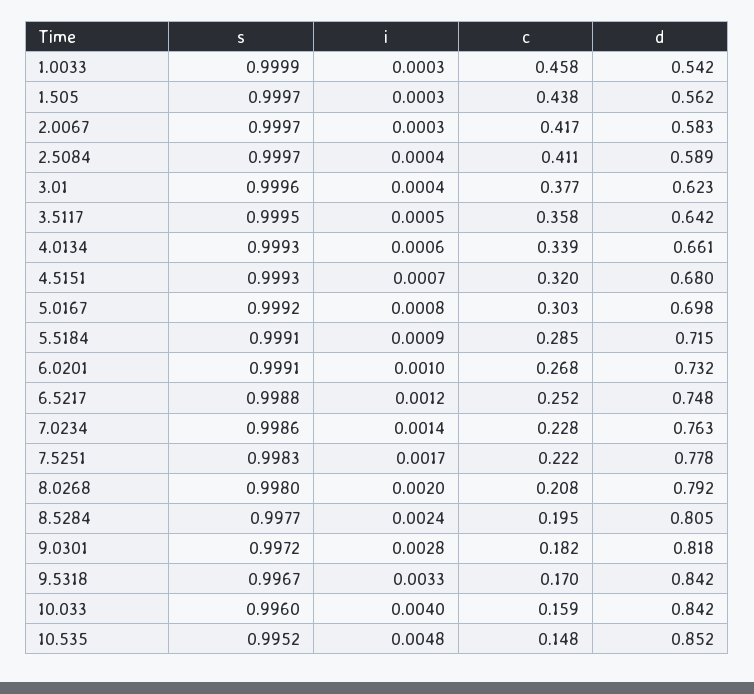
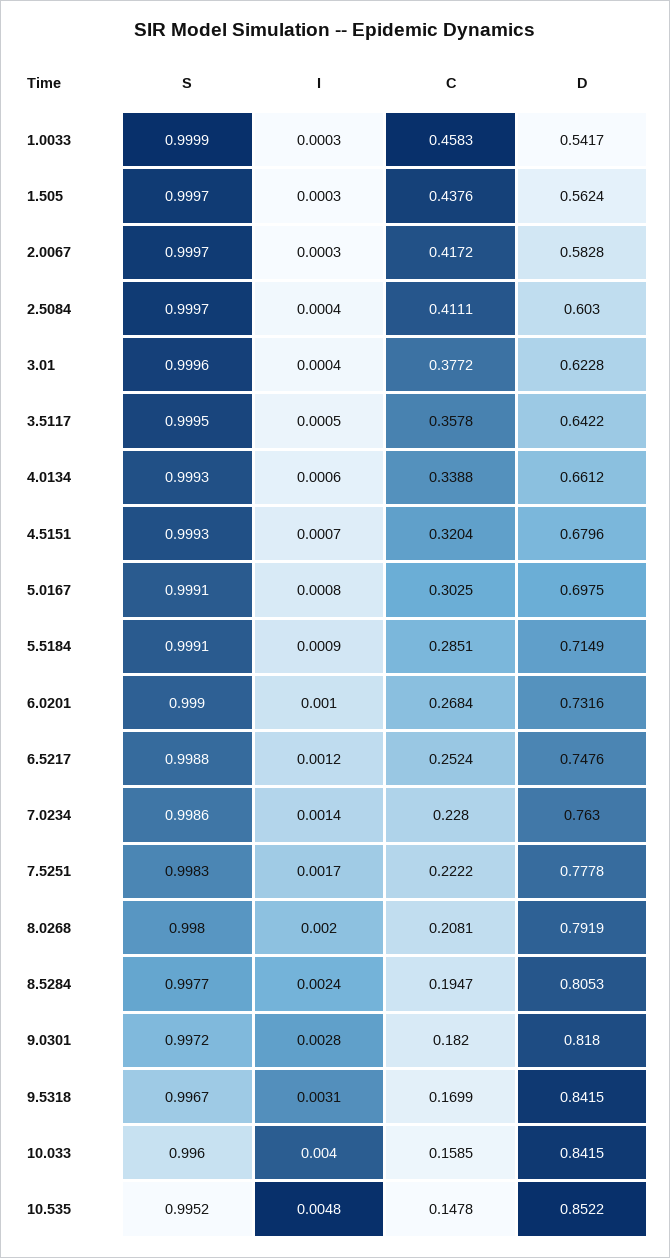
  {
    "s": {
      "1.0033": 0.9999,
      "1.505": 0.9997,
      "2.0067": 0.9997,
      "2.5084": 0.9997,
      "3.01": 0.9996,
      "3.5117": 0.9995,
      "4.0134": 0.9993,
      "4.5151": 0.9993,
-     "5.0167": 0.9992,
+     "5.0167": 0.9991,
      "5.5184": 0.9991,
-     "6.0201": 0.9991,
+     "6.0201": 0.999,
      "6.5217": 0.9988,
      "7.0234": 0.9986,
      "7.5251": 0.9983,
      "8.0268": 0.998,
      "8.5284": 0.9977,
      "9.0301": 0.9972,
      "9.5318": 0.9967,
      "10.033": 0.996,
      "10.535": 0.9952
    },
    "i": {
      "1.0033": 0.0003,
      "1.505": 0.0003,
      "2.0067": 0.0003,
      "2.5084": 0.0004,
      "3.01": 0.0004,
      "3.5117": 0.0005,
      "4.0134": 0.0006,
      "4.5151": 0.0007,
      "5.0167": 0.0008,
      "5.5184": 0.0009,
      "6.0201": 0.001,
      "6.5217": 0.0012,
      "7.0234": 0.0014,
      "7.5251": 0.0017,
      "8.0268": 0.002,
      "8.5284": 0.0024,
      "9.0301": 0.0028,
-     "9.5318": 0.0033,
+     "9.5318": 0.0031,
      "10.033": 0.004,
      "10.535": 0.0048
    },
    "c": {
      "1.0033": 0.4583,
      "1.505": 0.4376,
      "2.0067": 0.4172,
      "2.5084": 0.4111,
      "3.01": 0.3772,
      "3.5117": 0.3578,
      "4.0134": 0.3388,
      "4.5151": 0.3204,
      "5.0167": 0.3025,
      "5.5184": 0.2851,
      "6.0201": 0.2684,
      "6.5217": 0.2524,
      "7.0234": 0.228,
      "7.5251": 0.2222,
      "8.0268": 0.2081,
      "8.5284": 0.1947,
      "9.0301": 0.182,
      "9.5318": 0.1699,
      "10.033": 0.1585,
      "10.535": 0.1478
    },
    "d": {
      "1.0033": 0.5417,
      "1.505": 0.5624,
      "2.0067": 0.5828,
-     "2.5084": 0.589,
+     "2.5084": 0.603,
      "3.01": 0.6228,
      "3.5117": 0.6422,
      "4.0134": 0.6612,
      "4.5151": 0.6796,
      "5.0167": 0.6975,
      "5.5184": 0.7149,
      "6.0201": 0.7316,
      "6.5217": 0.7476,
      "7.0234": 0.763,
      "7.5251": 0.7778,
      "8.0268": 0.7919,
      "8.5284": 0.8053,
      "9.0301": 0.818,
      "9.5318": 0.8415,
      "10.033": 0.8415,
      "10.535": 0.8522
    }
  }

